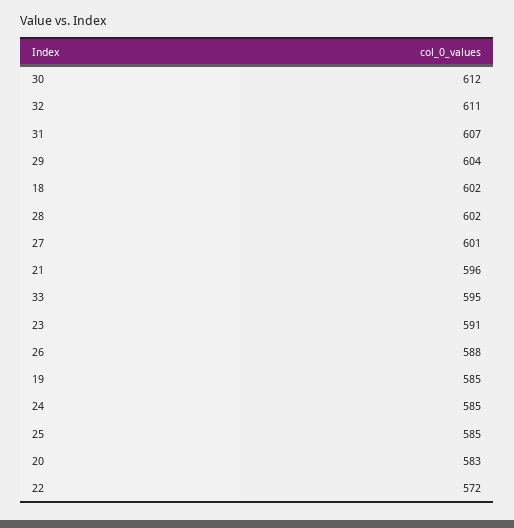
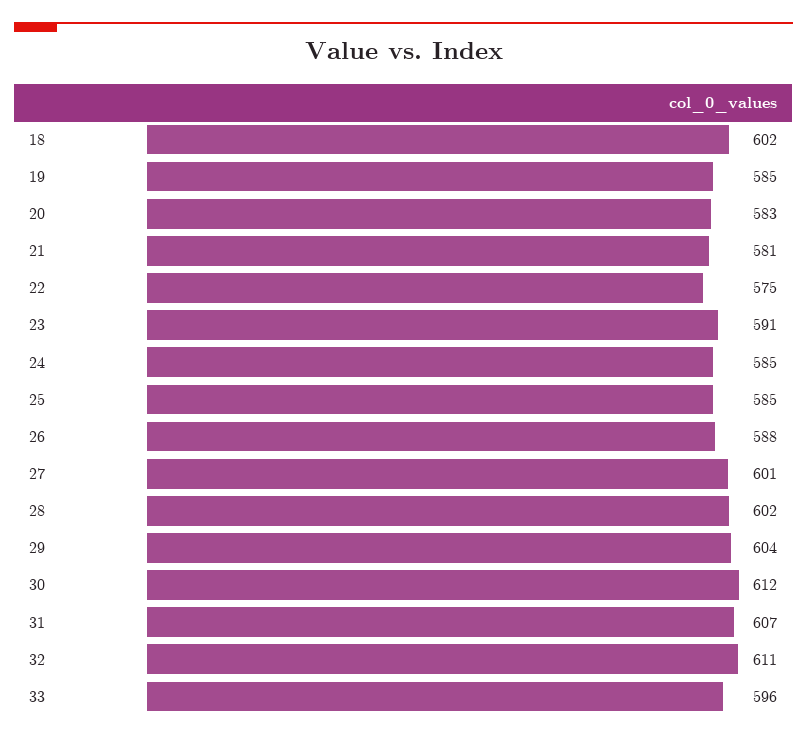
  {
    "30": 612,
    "32": 611,
    "31": 607,
    "29": 604,
    "18": 602,
    "28": 602,
    "27": 601,
-   "21": 596,
+   "21": 581,
-   "33": 595,
+   "33": 596,
    "23": 591,
    "26": 588,
    "19": 585,
    "24": 585,
    "25": 585,
    "20": 583,
-   "22": 572
+   "22": 575
  }

